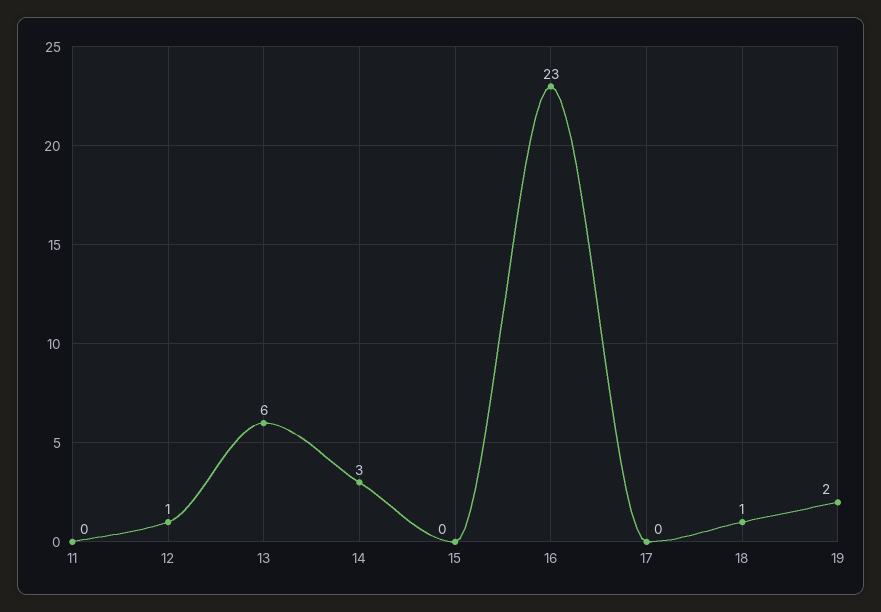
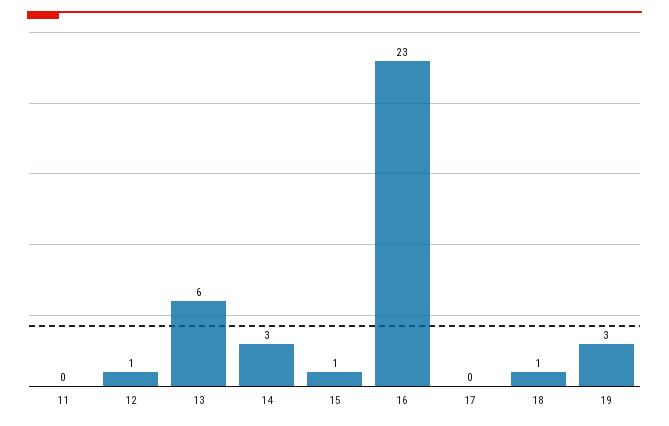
  {
    "11": 0,
    "12": 1,
    "13": 6,
    "14": 3,
-   "15": 0,
+   "15": 1,
    "16": 23,
    "17": 0,
    "18": 1,
-   "19": 2
+   "19": 3
  }

